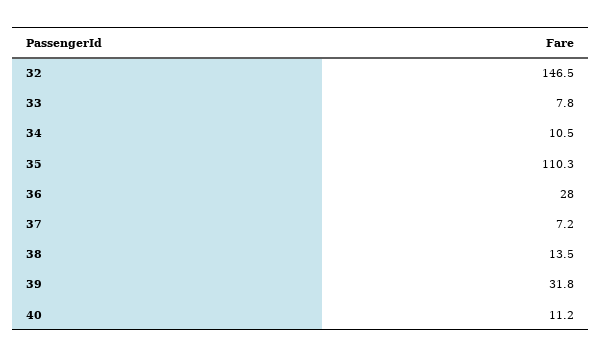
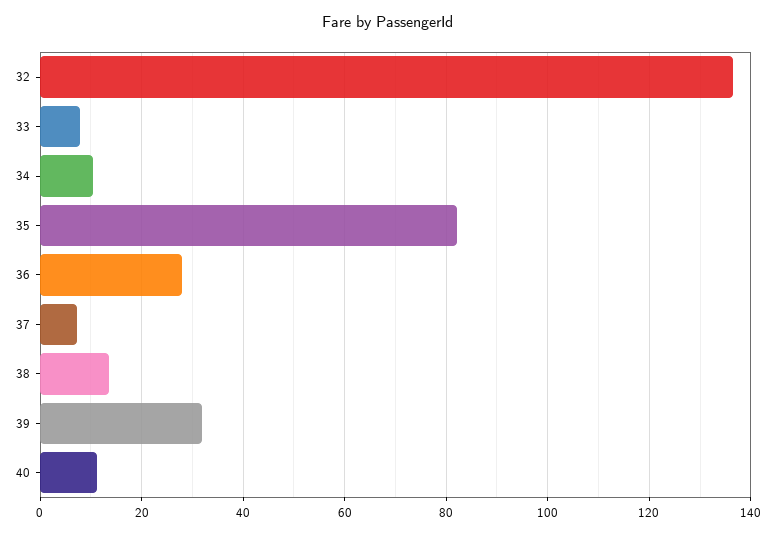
  {
-   "32": 146.5,
+   "32": 136,
    "33": 7.8,
    "34": 10.5,
-   "35": 110.3,
+   "35": 82,
    "36": 28,
    "37": 7.2,
    "38": 13.5,
    "39": 31.8,
    "40": 11.2
  }

